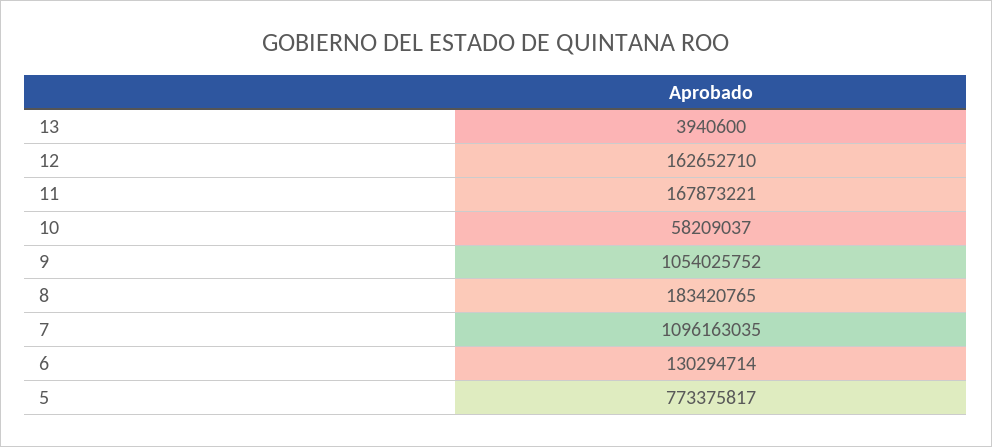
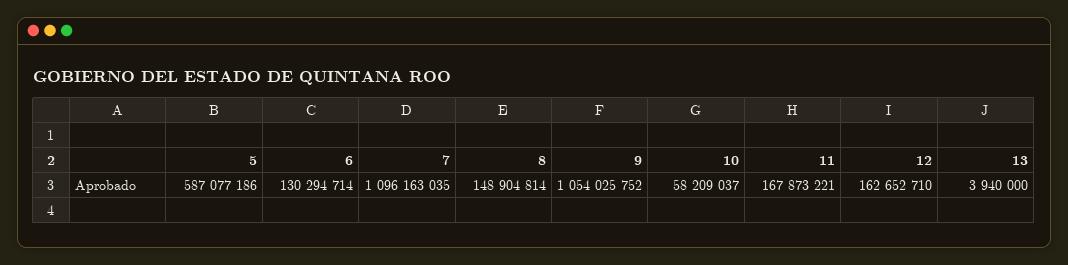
  {
-   "13": 3940600,
+   "13": 3940000,
    "12": 162652710,
    "11": 167873221,
    "10": 58209037,
    "9": 1054025752,
-   "8": 183420765,
+   "8": 148904814,
    "7": 1096163035,
    "6": 130294714,
-   "5": 773375817
+   "5": 587077186
  }

